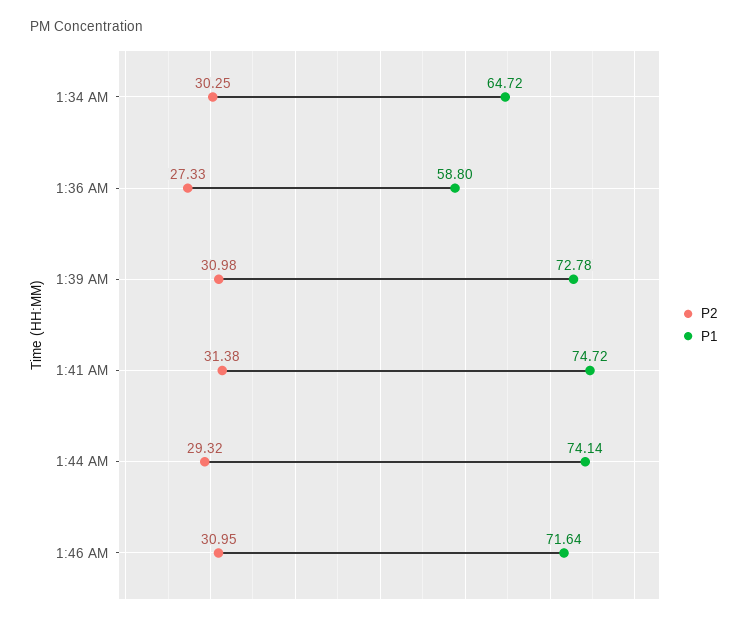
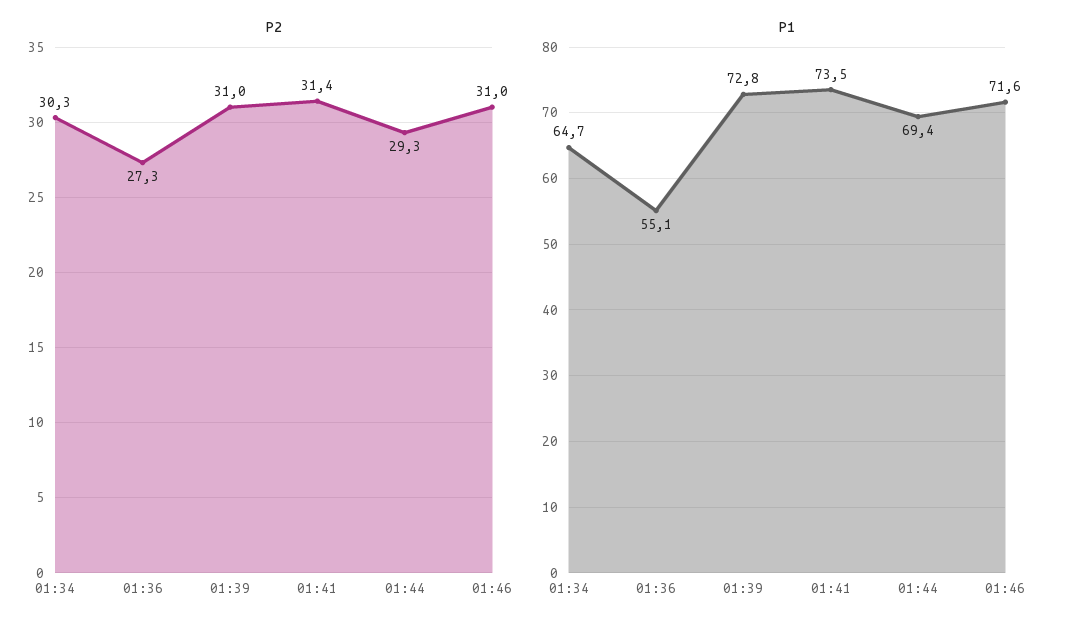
  {
    "P2": {
      "1:34 AM": 30.25,
      "1:36 AM": 27.33,
      "1:39 AM": 30.98,
      "1:41 AM": 31.38,
      "1:44 AM": 29.32,
      "1:46 AM": 30.95
    },
    "P1": {
      "1:34 AM": 64.72,
-     "1:36 AM": 58.8,
+     "1:36 AM": 55.1,
      "1:39 AM": 72.78,
-     "1:41 AM": 74.72,
+     "1:41 AM": 73.5,
-     "1:44 AM": 74.14,
+     "1:44 AM": 69.4,
      "1:46 AM": 71.64
    }
  }

